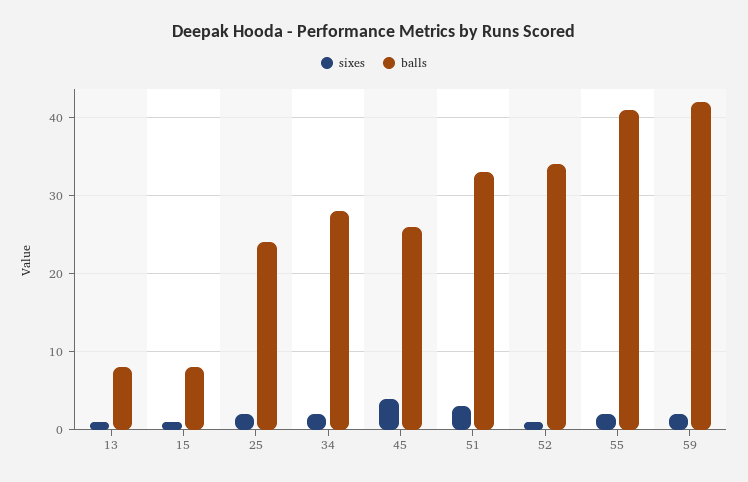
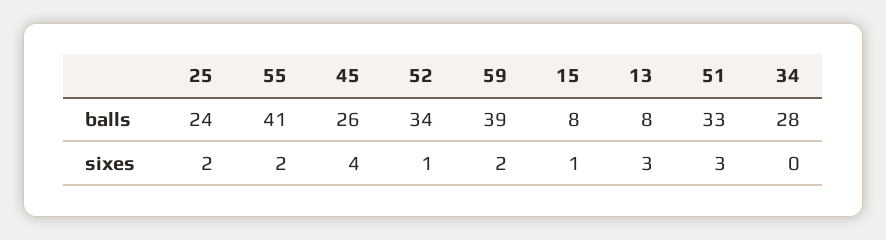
  {
    "sixes": {
-     "13": 1,
+     "13": 3,
      "15": 1,
      "25": 2,
-     "34": 2,
+     "34": 0,
      "45": 4,
      "51": 3,
      "52": 1,
      "55": 2,
      "59": 2
    },
    "balls": {
      "13": 8,
      "15": 8,
      "25": 24,
      "34": 28,
      "45": 26,
      "51": 33,
      "52": 34,
      "55": 41,
-     "59": 42
+     "59": 39
    }
  }

